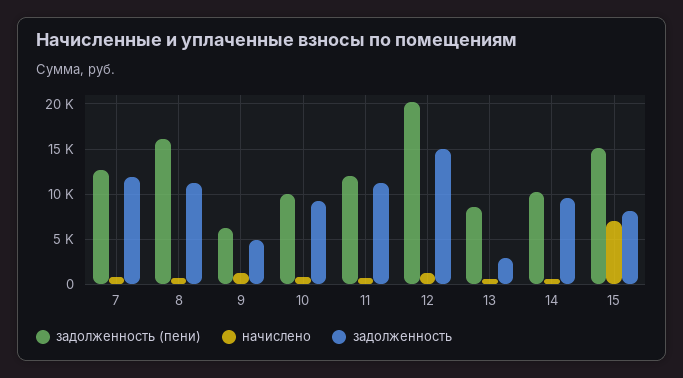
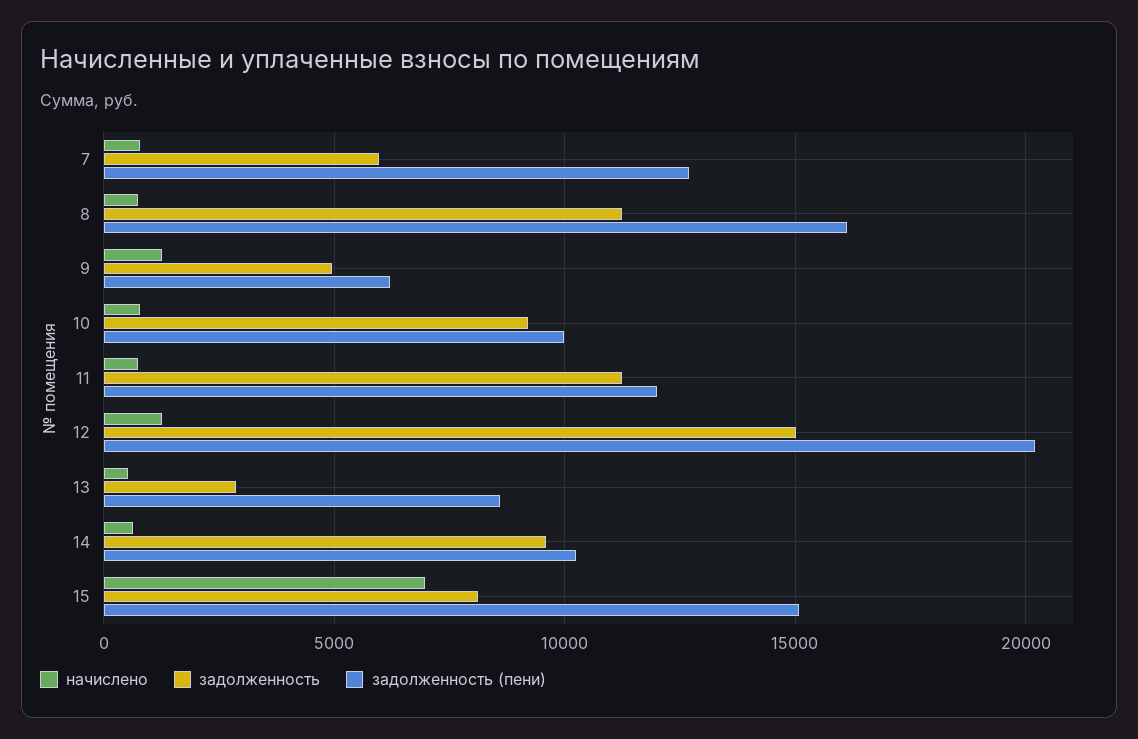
  {
    "задолженность (пени)": {
      "7": 12500,
      "8": 16000,
      "9": 6000,
      "10": 10000,
      "11": 12000,
      "12": 20000,
      "13": 8500,
      "14": 10000,
      "15": 15000
    },
    "начислено": {
      "7": 1000,
      "8": 500,
      "9": 1500,
      "10": 1000,
      "11": 500,
      "12": 1500,
      "13": 500,
      "14": 500,
      "15": 7000
    },
    "задолженность": {
-     "7": 12000,
+     "7": 6000,
      "8": 11000,
      "9": 5000,
      "10": 9000,
      "11": 11000,
      "12": 15000,
      "13": 3000,
      "14": 9500,
      "15": 8000
    }
  }

